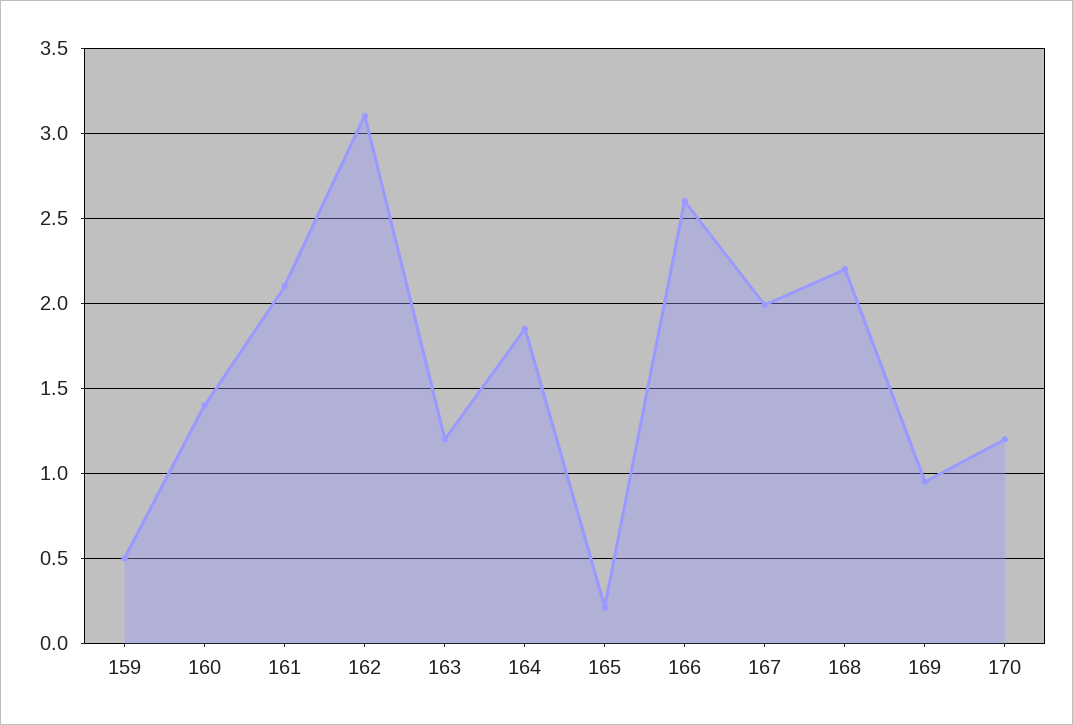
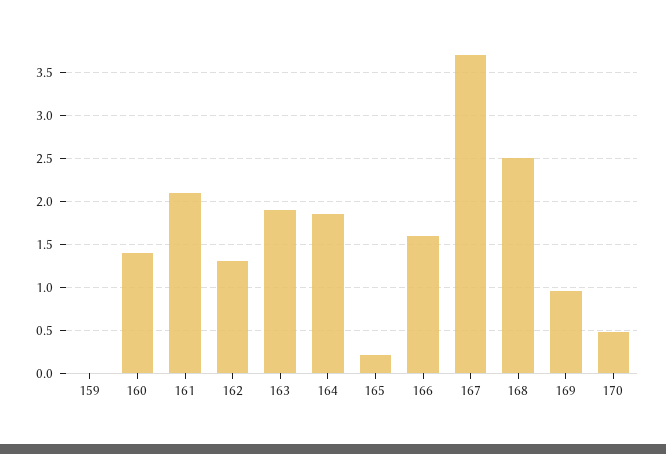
  {
-   "159": 0.5,
+   "159": 0,
    "160": 1.4,
    "161": 2.1,
-   "162": 3.1,
+   "162": 1.3,
-   "163": 1.2,
+   "163": 1.9,
    "164": 1.85,
    "165": 0.2,
-   "166": 2.6,
+   "166": 1.6,
-   "167": 2,
+   "167": 3.7,
-   "168": 2.2,
+   "168": 2.5,
    "169": 0.95,
-   "170": 1.2
+   "170": 0.5
  }

